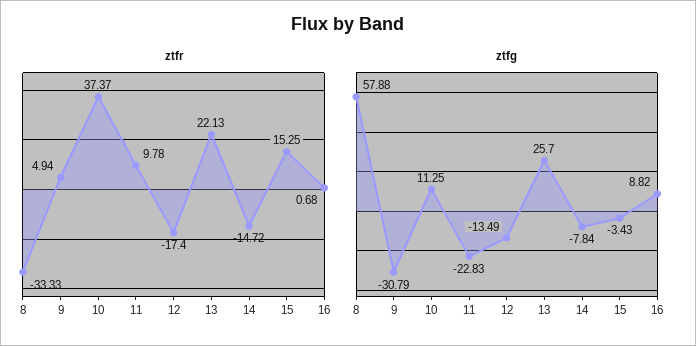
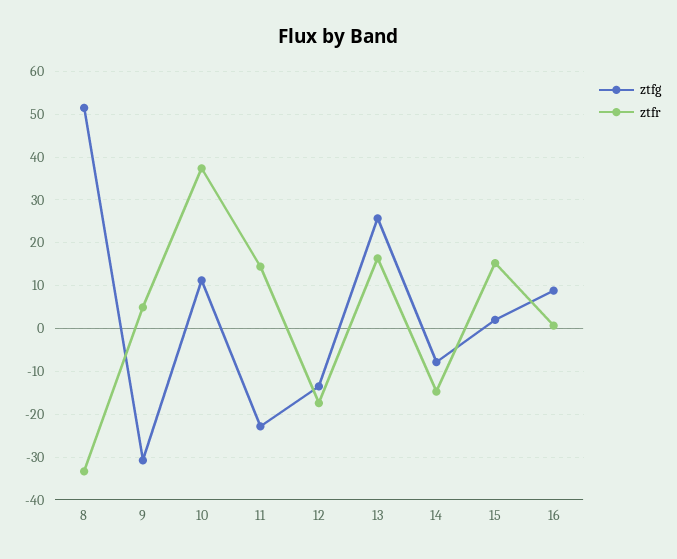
  {
    "ztfr": {
      "8": -33.33,
      "9": 4.94,
      "10": 37.37,
-     "11": 9.78,
+     "11": 14,
      "12": -17.4,
-     "13": 22.13,
+     "13": 16,
      "14": -14.72,
      "15": 15.25,
      "16": 0.68
    },
    "ztfg": {
-     "8": 57.88,
+     "8": 52,
      "9": -30.79,
      "10": 11.25,
      "11": -22.83,
      "12": -13.49,
      "13": 25.7,
      "14": -7.84,
-     "15": -3.43,
+     "15": 2,
      "16": 8.82
    }
  }

